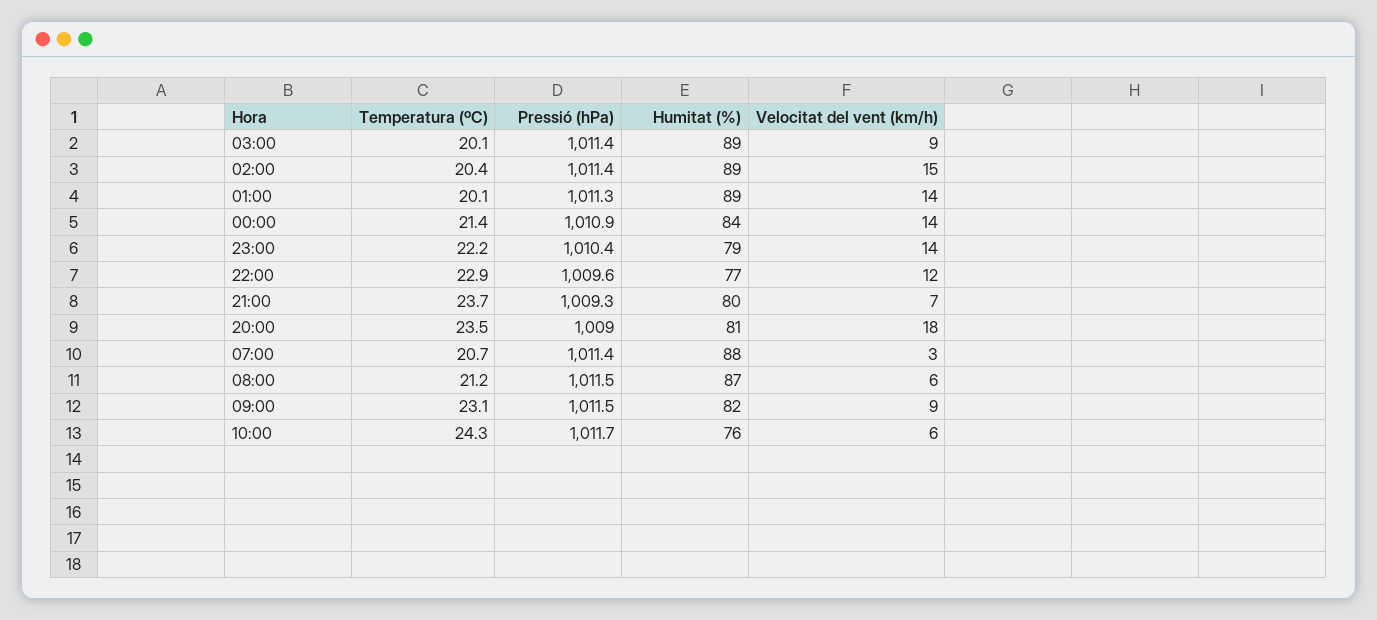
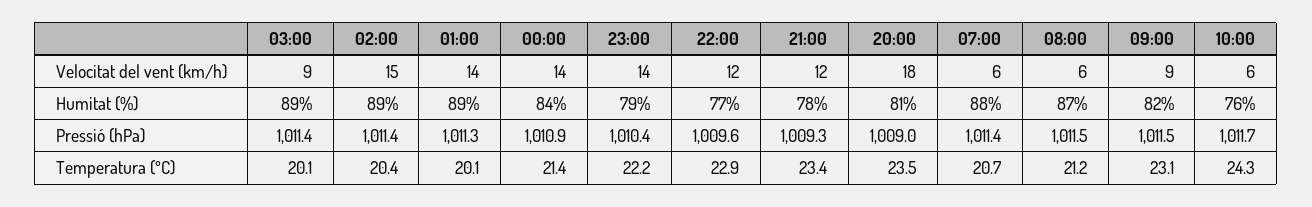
  {
    "Temperatura (ºC)": {
      "03:00": 20.1,
      "02:00": 20.4,
      "01:00": 20.1,
      "00:00": 21.4,
      "23:00": 22.2,
      "22:00": 22.9,
-     "21:00": 23.7,
+     "21:00": 23.4,
      "20:00": 23.5,
      "07:00": 20.7,
      "08:00": 21.2,
      "09:00": 23.1,
      "10:00": 24.3
    },
    "Pressió (hPa)": {
      "03:00": 1011.4,
      "02:00": 1011.4,
      "01:00": 1011.3,
      "00:00": 1010.9,
      "23:00": 1010.4,
      "22:00": 1009.6,
      "21:00": 1009.3,
      "20:00": 1009,
      "07:00": 1011.4,
      "08:00": 1011.5,
      "09:00": 1011.5,
      "10:00": 1011.7
    },
    "Humitat (%)": {
      "03:00": 89,
      "02:00": 89,
      "01:00": 89,
      "00:00": 84,
      "23:00": 79,
      "22:00": 77,
-     "21:00": 80,
+     "21:00": 78,
      "20:00": 81,
      "07:00": 88,
      "08:00": 87,
      "09:00": 82,
      "10:00": 76
    },
    "Velocitat del vent (km/h)": {
      "03:00": 9,
      "02:00": 15,
      "01:00": 14,
      "00:00": 14,
      "23:00": 14,
      "22:00": 12,
-     "21:00": 7,
+     "21:00": 12,
      "20:00": 18,
-     "07:00": 3,
+     "07:00": 6,
      "08:00": 6,
      "09:00": 9,
      "10:00": 6
    }
  }

